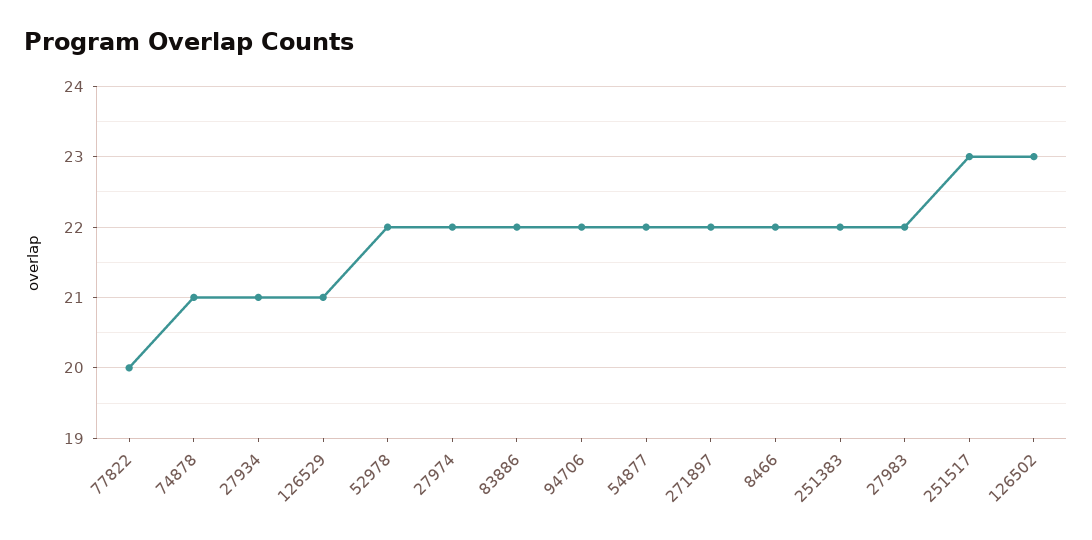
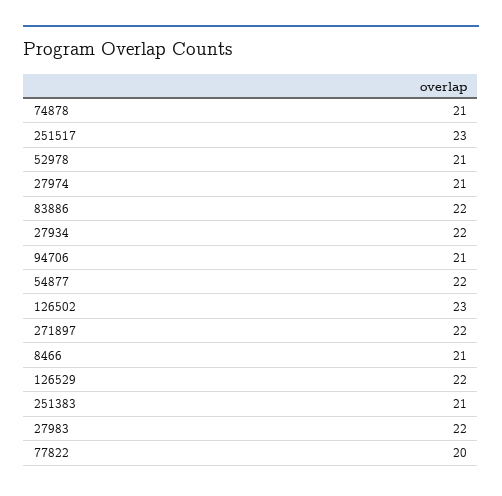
  {
    "77822": 20,
    "74878": 21,
-   "27934": 21,
+   "27934": 22,
-   "126529": 21,
+   "126529": 22,
-   "52978": 22,
+   "52978": 21,
-   "27974": 22,
+   "27974": 21,
    "83886": 22,
-   "94706": 22,
+   "94706": 21,
    "54877": 22,
    "271897": 22,
-   "8466": 22,
+   "8466": 21,
-   "251383": 22,
+   "251383": 21,
    "27983": 22,
    "251517": 23,
    "126502": 23
  }

